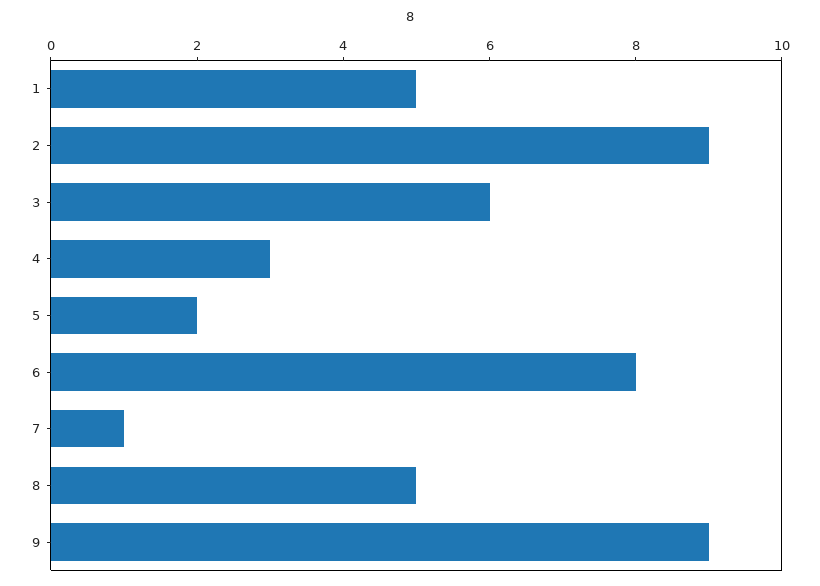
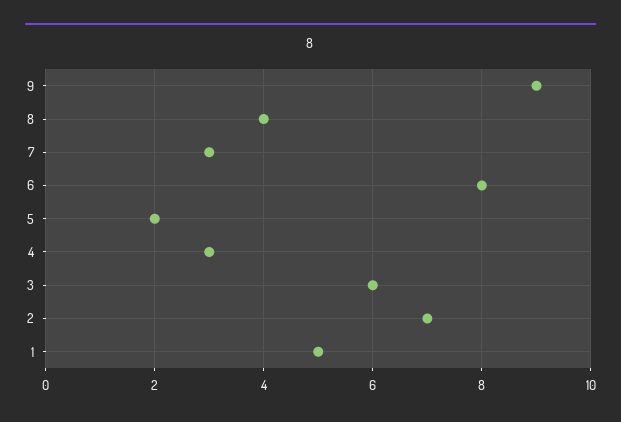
  {
    "1": 5,
-   "2": 9,
+   "2": 7,
    "3": 6,
    "4": 3,
    "5": 2,
    "6": 8,
-   "7": 1,
+   "7": 3,
-   "8": 5,
+   "8": 4,
    "9": 9
  }

